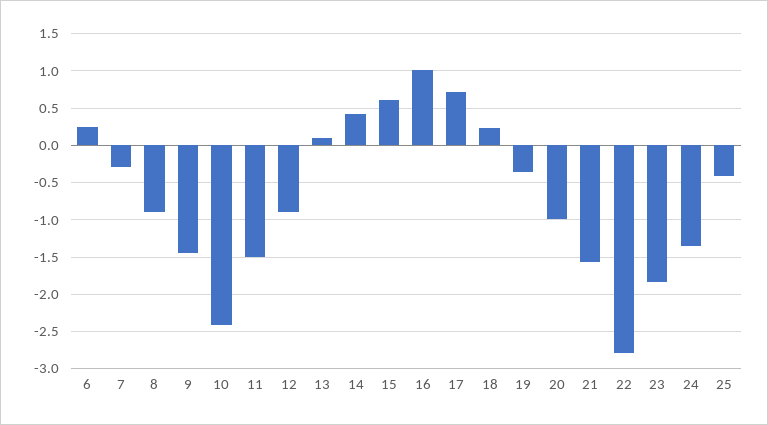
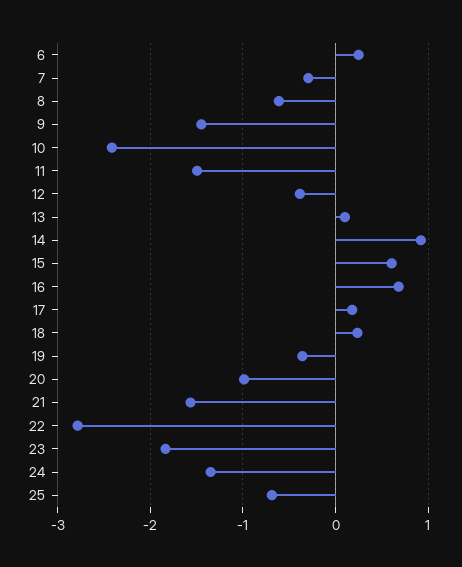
  {
    "6": 0.2,
    "7": -0.3,
-   "8": -0.9,
+   "8": -0.6,
    "9": -1.4,
    "10": -2.4,
    "11": -1.5,
-   "12": -0.9,
+   "12": -0.4,
    "13": 0.1,
-   "14": 0.4,
+   "14": 0.9,
    "15": 0.6,
-   "16": 1,
+   "16": 0.7,
-   "17": 0.7,
+   "17": 0.2,
    "18": 0.2,
    "19": -0.4,
    "20": -1,
    "21": -1.6,
    "22": -2.8,
    "23": -1.8,
    "24": -1.3,
-   "25": -0.4
+   "25": -0.7
  }

